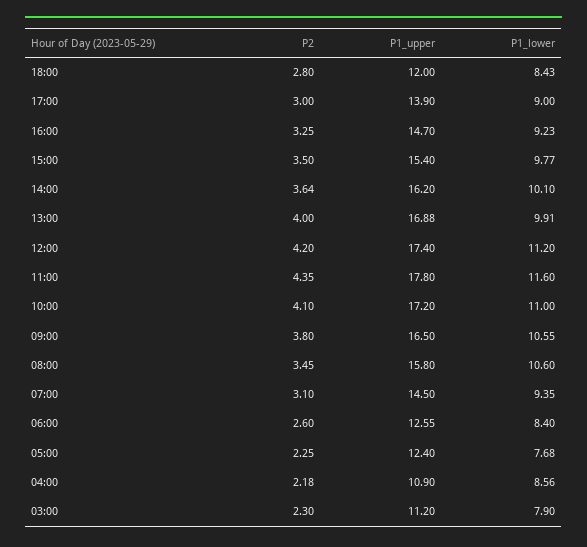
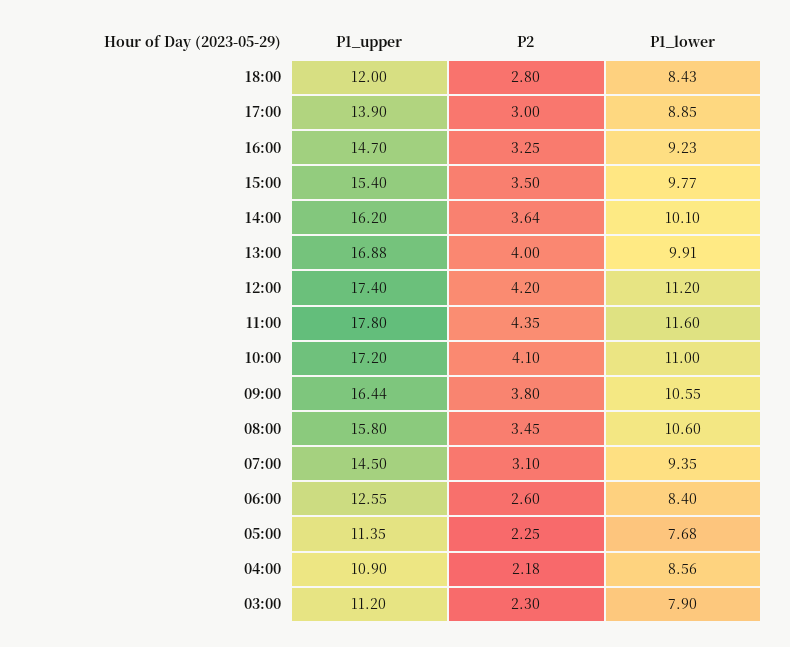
  {
    "P2": {
      "18:00": 2.8,
      "17:00": 3,
      "16:00": 3.25,
      "15:00": 3.5,
      "14:00": 3.64,
      "13:00": 4,
      "12:00": 4.2,
      "11:00": 4.35,
      "10:00": 4.1,
      "09:00": 3.8,
      "08:00": 3.45,
      "07:00": 3.1,
      "06:00": 2.6,
      "05:00": 2.25,
      "04:00": 2.18,
      "03:00": 2.3
    },
    "P1_upper": {
      "18:00": 12,
      "17:00": 13.9,
      "16:00": 14.7,
      "15:00": 15.4,
      "14:00": 16.2,
      "13:00": 16.88,
      "12:00": 17.4,
      "11:00": 17.8,
      "10:00": 17.2,
-     "09:00": 16.5,
+     "09:00": 16.44,
      "08:00": 15.8,
      "07:00": 14.5,
      "06:00": 12.55,
-     "05:00": 12.4,
+     "05:00": 11.35,
      "04:00": 10.9,
      "03:00": 11.2
    },
    "P1_lower": {
      "18:00": 8.43,
-     "17:00": 9,
+     "17:00": 8.85,
      "16:00": 9.23,
      "15:00": 9.77,
      "14:00": 10.1,
      "13:00": 9.91,
      "12:00": 11.2,
      "11:00": 11.6,
      "10:00": 11,
      "09:00": 10.55,
      "08:00": 10.6,
      "07:00": 9.35,
      "06:00": 8.4,
      "05:00": 7.68,
      "04:00": 8.56,
      "03:00": 7.9
    }
  }

